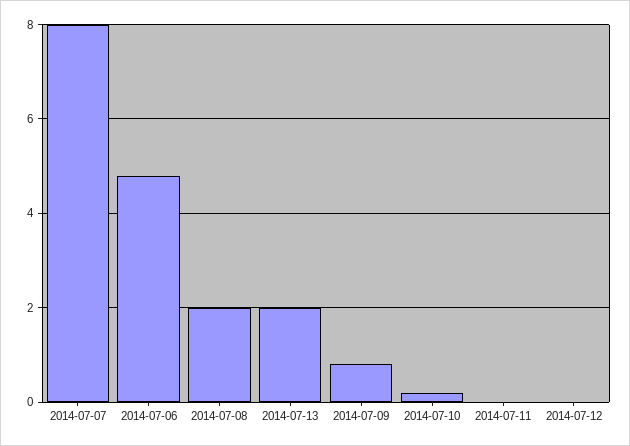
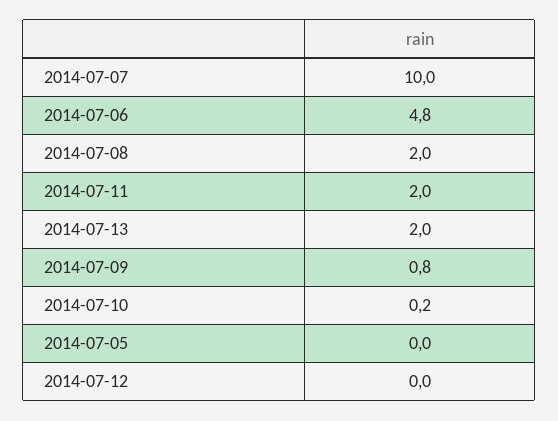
  {
-   "2014-07-07": 8,
+   "2014-07-07": 10,
    "2014-07-06": 4.8,
    "2014-07-08": 2,
    "2014-07-13": 2,
    "2014-07-09": 0.8,
    "2014-07-10": 0.2,
-   "2014-07-11": 0,
+   "2014-07-11": 2,
-   "2014-07-12": 0
+   "2014-07-12": 0,
+   "2014-07-05": 0
  }

